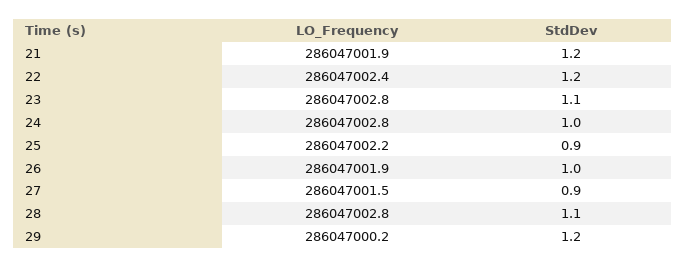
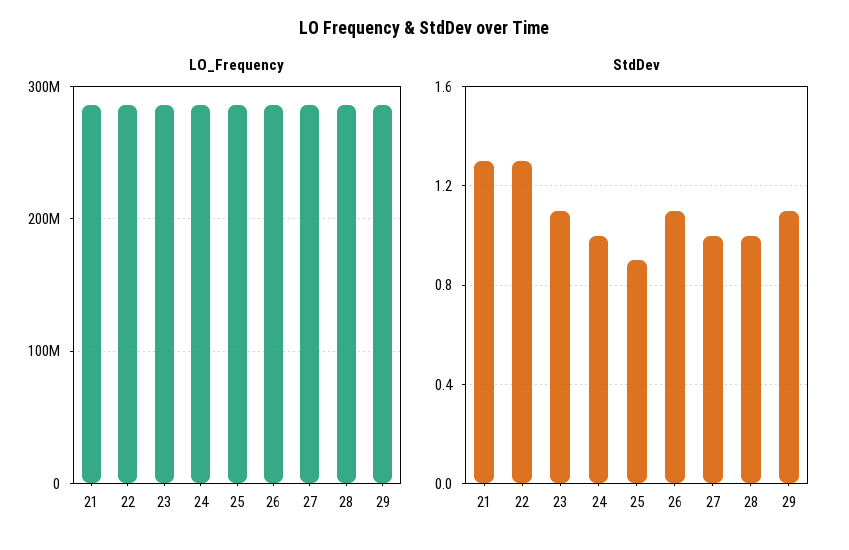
  {
    "LO_Frequency": {
      "21": 286047001.9,
      "22": 286047002.4,
      "23": 286047002.8,
      "24": 286047002.8,
      "25": 286047002.2,
      "26": 286047001.9,
      "27": 286047001.5,
      "28": 286047002.8,
      "29": 286047000.2
    },
    "StdDev": {
-     "21": 1.2,
+     "21": 1.3,
-     "22": 1.2,
+     "22": 1.3,
      "23": 1.1,
      "24": 1,
      "25": 0.9,
-     "26": 1,
+     "26": 1.1,
-     "27": 0.9,
+     "27": 1,
-     "28": 1.1,
+     "28": 1,
-     "29": 1.2
+     "29": 1.1
    }
  }

